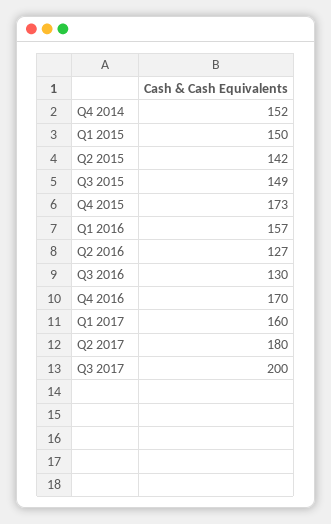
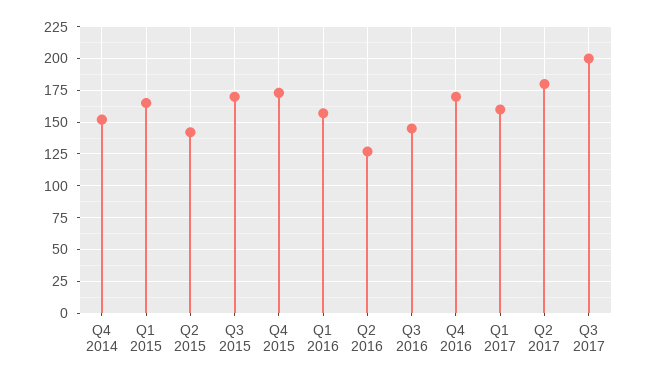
  {
    "Q4 2014": 152,
-   "Q1 2015": 150,
+   "Q1 2015": 165,
    "Q2 2015": 142,
-   "Q3 2015": 149,
+   "Q3 2015": 170,
    "Q4 2015": 173,
    "Q1 2016": 157,
    "Q2 2016": 127,
-   "Q3 2016": 130,
+   "Q3 2016": 145,
    "Q4 2016": 170,
    "Q1 2017": 160,
    "Q2 2017": 180,
    "Q3 2017": 200
  }

